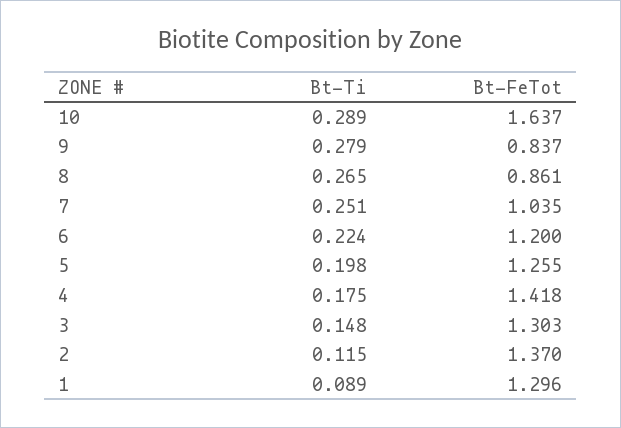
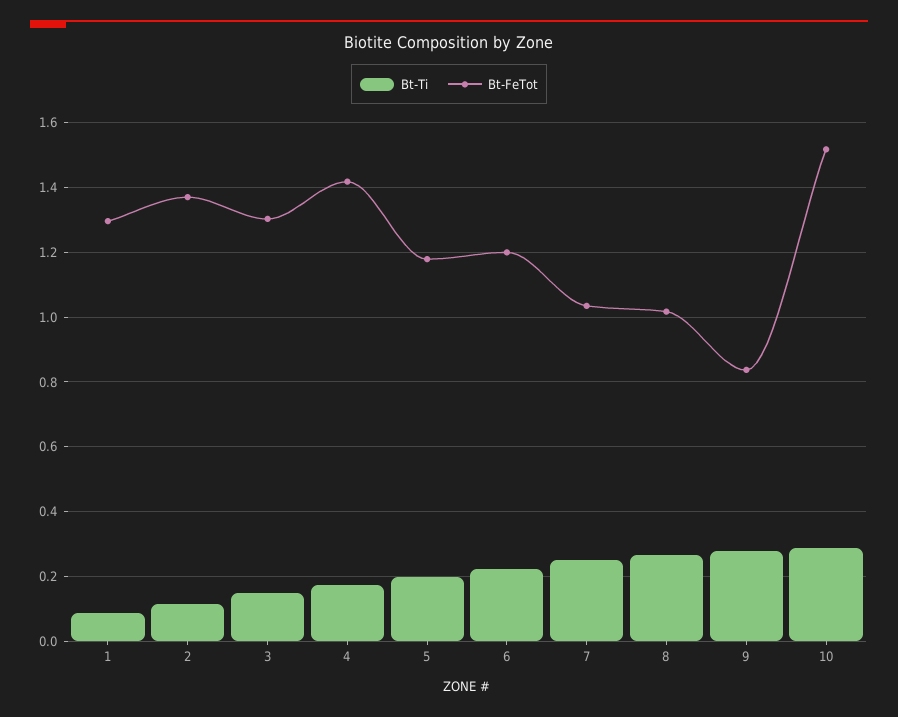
  {
    "Bt-Ti": {
      "10": 0.289,
      "9": 0.279,
      "8": 0.265,
      "7": 0.251,
      "6": 0.224,
      "5": 0.198,
      "4": 0.175,
      "3": 0.148,
      "2": 0.115,
      "1": 0.089
    },
    "Bt-FeTot": {
-     "10": 1.637,
+     "10": 1.52,
      "9": 0.837,
-     "8": 0.861,
+     "8": 1.02,
      "7": 1.035,
      "6": 1.2,
-     "5": 1.255,
+     "5": 1.18,
      "4": 1.418,
      "3": 1.303,
      "2": 1.37,
      "1": 1.296
    }
  }

